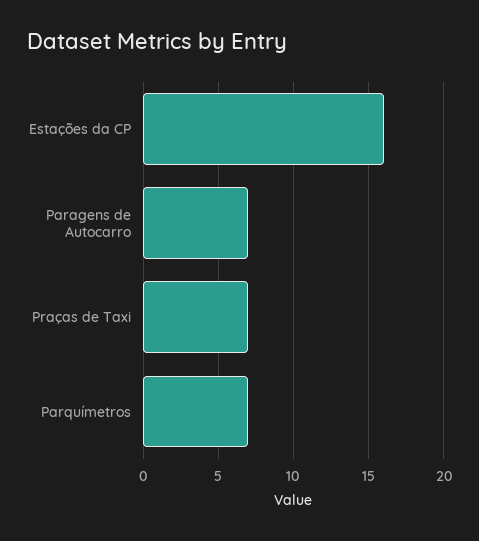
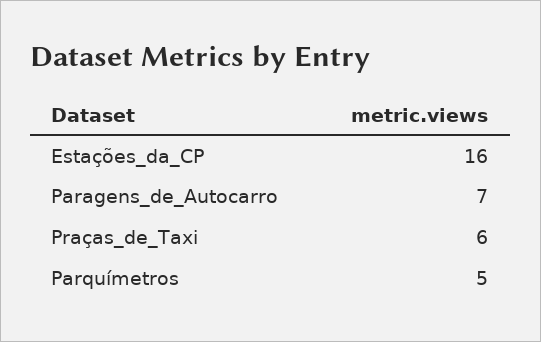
  {
    "Estações da CP": 16,
    "Paragens de Autocarro": 7,
-   "Praças de Taxi": 7,
+   "Praças de Taxi": 6,
-   "Parquímetros": 7
+   "Parquímetros": 5
  }

